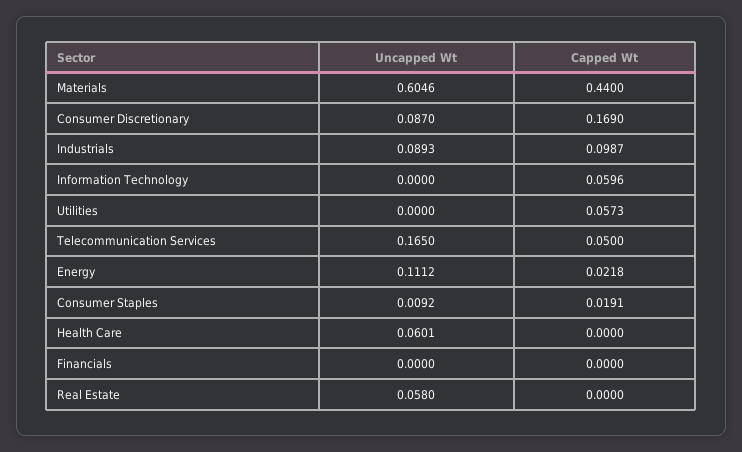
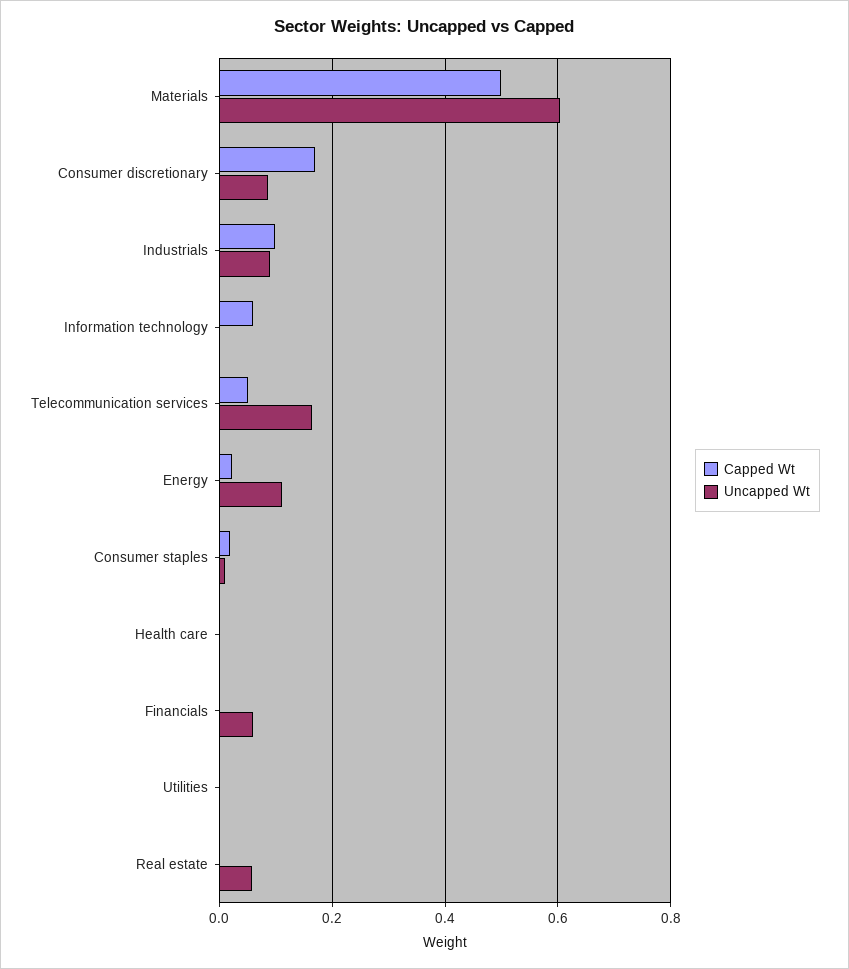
  {
    "Uncapped Wt": {
      "Materials": 0.6046,
      "Consumer Discretionary": 0.087,
      "Industrials": 0.0893,
      "Information Technology": 0,
      "Utilities": 0,
      "Telecommunication Services": 0.165,
      "Energy": 0.1112,
      "Consumer Staples": 0.0092,
-     "Health Care": 0.0601,
+     "Health Care": 0,
-     "Financials": 0,
+     "Financials": 0.06,
      "Real Estate": 0.058
    },
    "Capped Wt": {
-     "Materials": 0.44,
+     "Materials": 0.5,
      "Consumer Discretionary": 0.169,
      "Industrials": 0.0987,
      "Information Technology": 0.0596,
-     "Utilities": 0.0573,
+     "Utilities": 0,
      "Telecommunication Services": 0.05,
      "Energy": 0.0218,
      "Consumer Staples": 0.0191,
      "Health Care": 0,
      "Financials": 0,
      "Real Estate": 0
    }
  }

